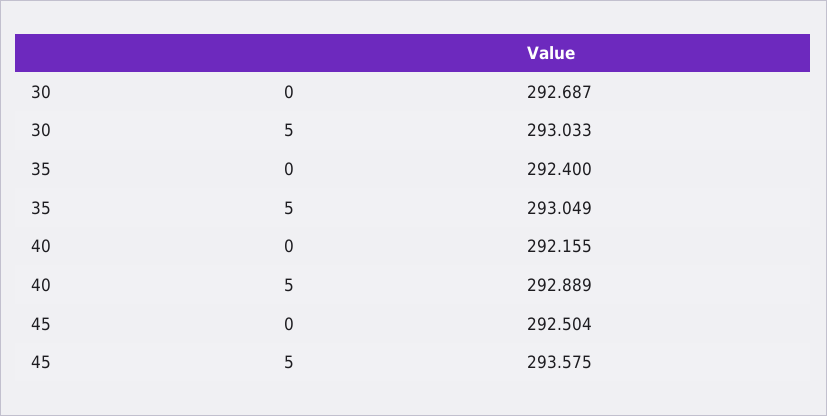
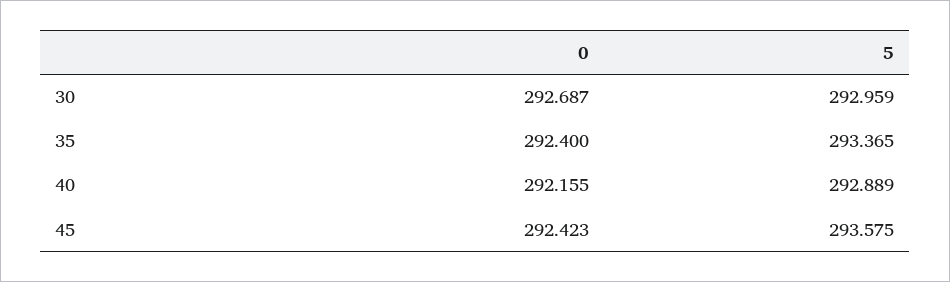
  {
    "30": {
      "0": 292.687,
-     "5": 293.033
+     "5": 292.959
    },
    "35": {
      "0": 292.4,
-     "5": 293.049
+     "5": 293.365
    },
    "40": {
      "0": 292.155,
      "5": 292.889
    },
    "45": {
-     "0": 292.504,
+     "0": 292.423,
      "5": 293.575
    }
  }

